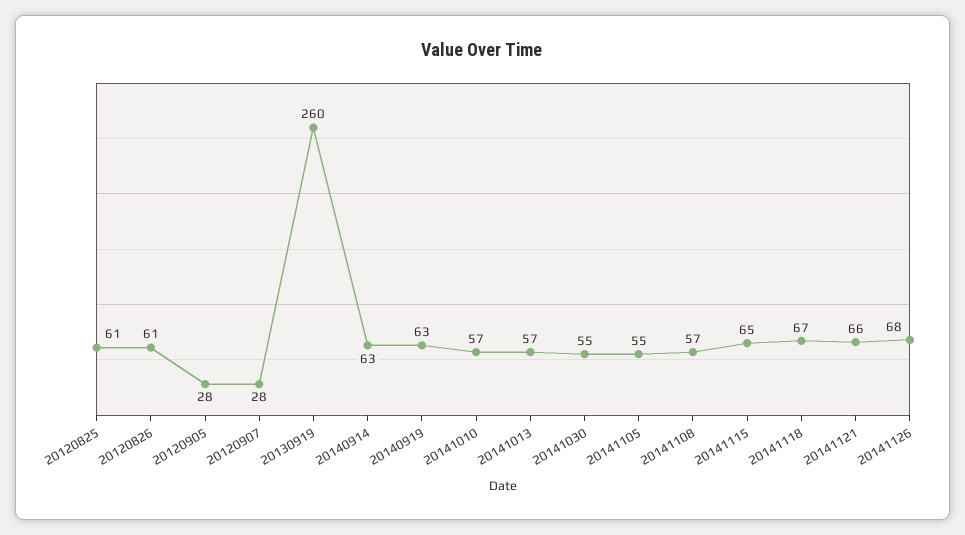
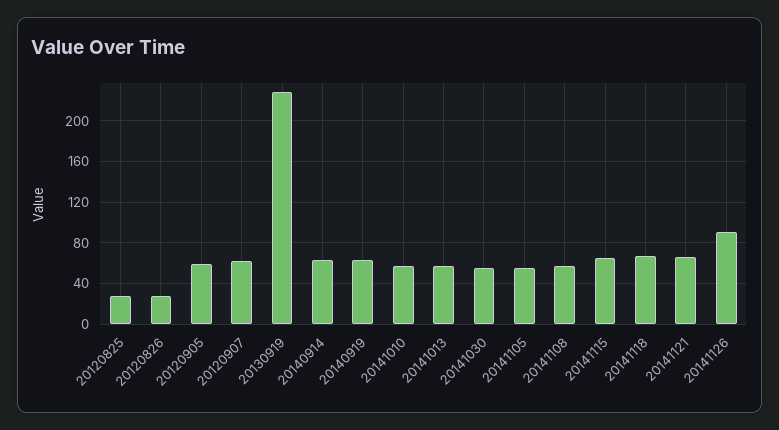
  {
-   "20120825": 61,
+   "20120825": 30,
-   "20120826": 61,
+   "20120826": 30,
-   "20120905": 28,
+   "20120905": 60,
-   "20120907": 28,
+   "20120907": 60,
-   "20130919": 260,
+   "20130919": 230,
    "20140914": 63,
    "20140919": 63,
    "20141010": 57,
    "20141013": 57,
    "20141030": 55,
    "20141105": 55,
    "20141108": 57,
    "20141115": 65,
    "20141118": 67,
    "20141121": 66,
-   "20141126": 68
+   "20141126": 90
  }

